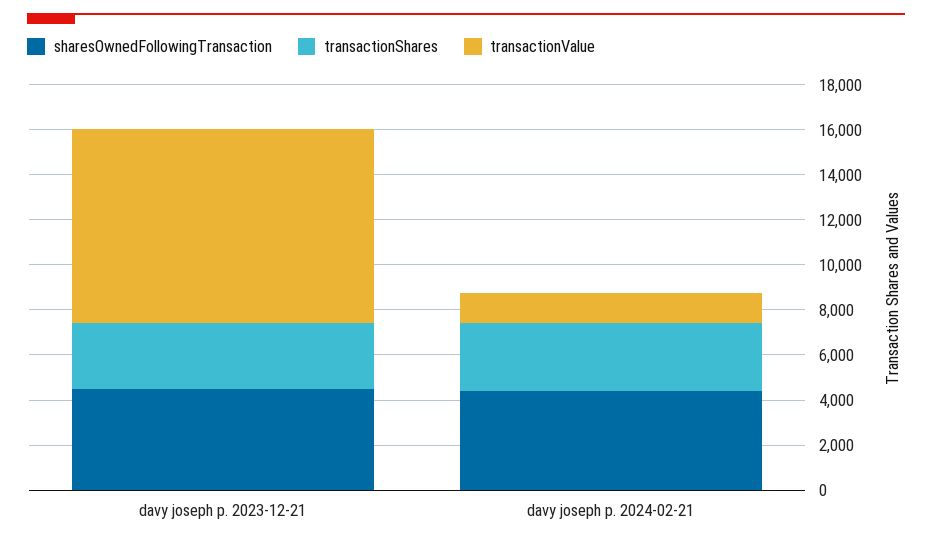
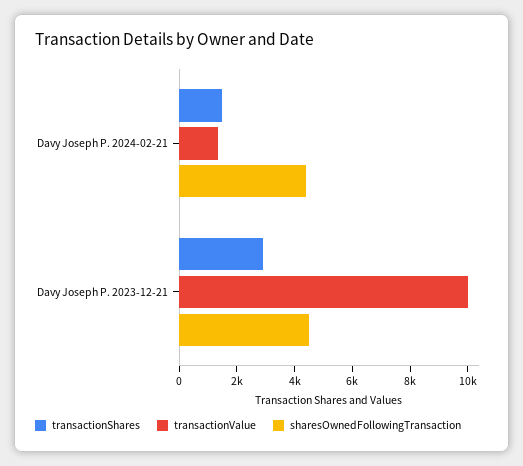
  {
    "sharesOwnedFollowingTransaction": {
      "davy joseph p. 2023-12-21": 4500,
      "davy joseph p. 2024-02-21": 4500
    },
    "transactionShares": {
      "davy joseph p. 2023-12-21": 3000,
-     "davy joseph p. 2024-02-21": 3000
+     "davy joseph p. 2024-02-21": 1500
    },
    "transactionValue": {
-     "davy joseph p. 2023-12-21": 8500,
+     "davy joseph p. 2023-12-21": 10000,
      "davy joseph p. 2024-02-21": 1500
    }
  }

